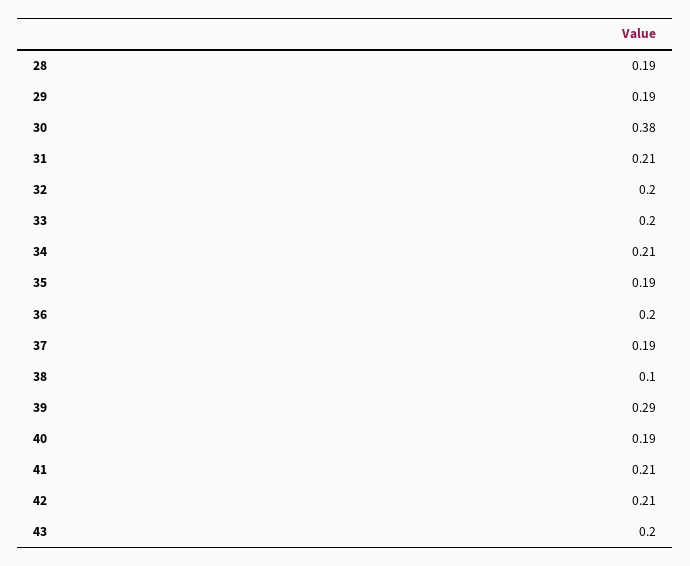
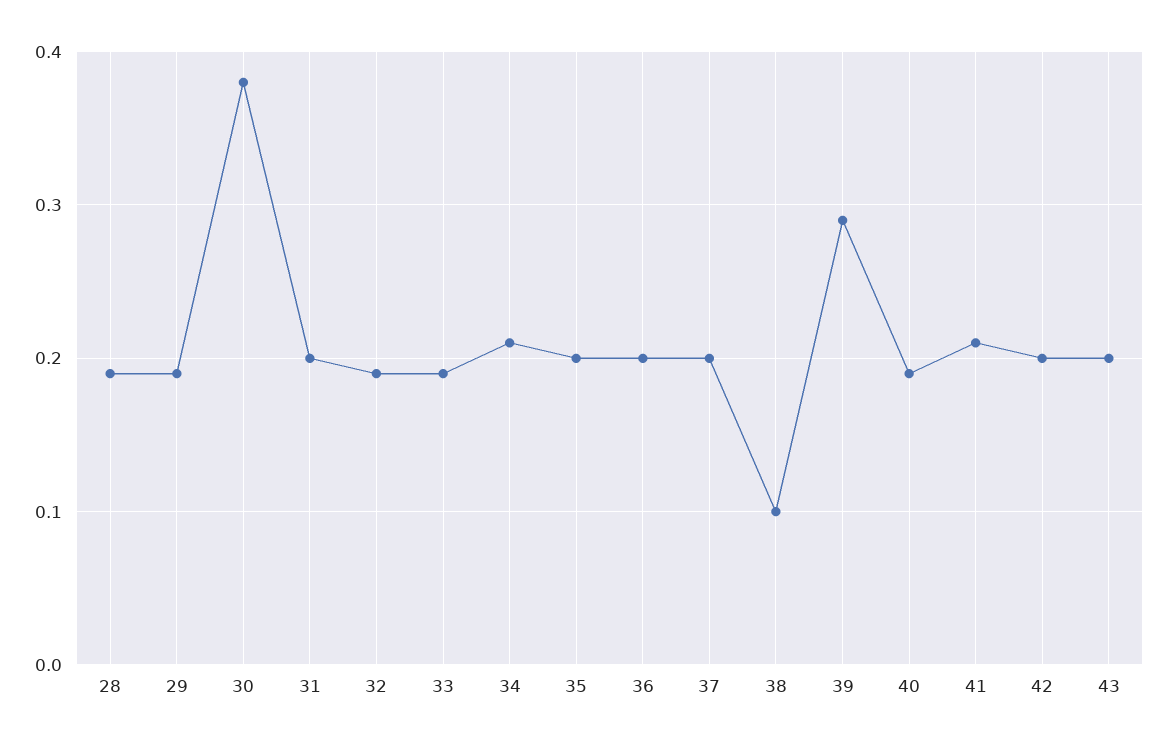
  {
    "28": 0.19,
    "29": 0.19,
    "30": 0.38,
-   "31": 0.21,
+   "31": 0.2,
-   "32": 0.2,
+   "32": 0.19,
-   "33": 0.2,
+   "33": 0.19,
    "34": 0.21,
-   "35": 0.19,
+   "35": 0.2,
    "36": 0.2,
-   "37": 0.19,
+   "37": 0.2,
    "38": 0.1,
    "39": 0.29,
    "40": 0.19,
    "41": 0.21,
-   "42": 0.21,
+   "42": 0.2,
    "43": 0.2
  }

